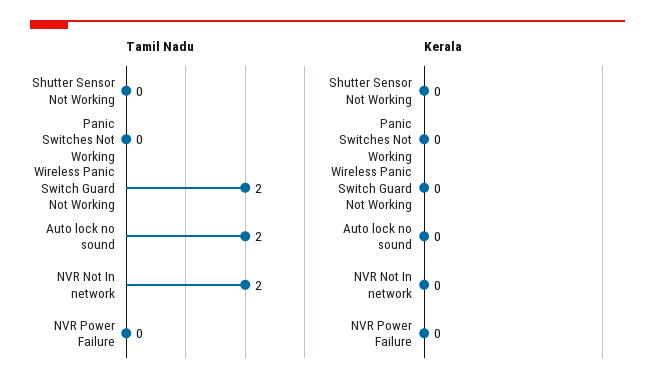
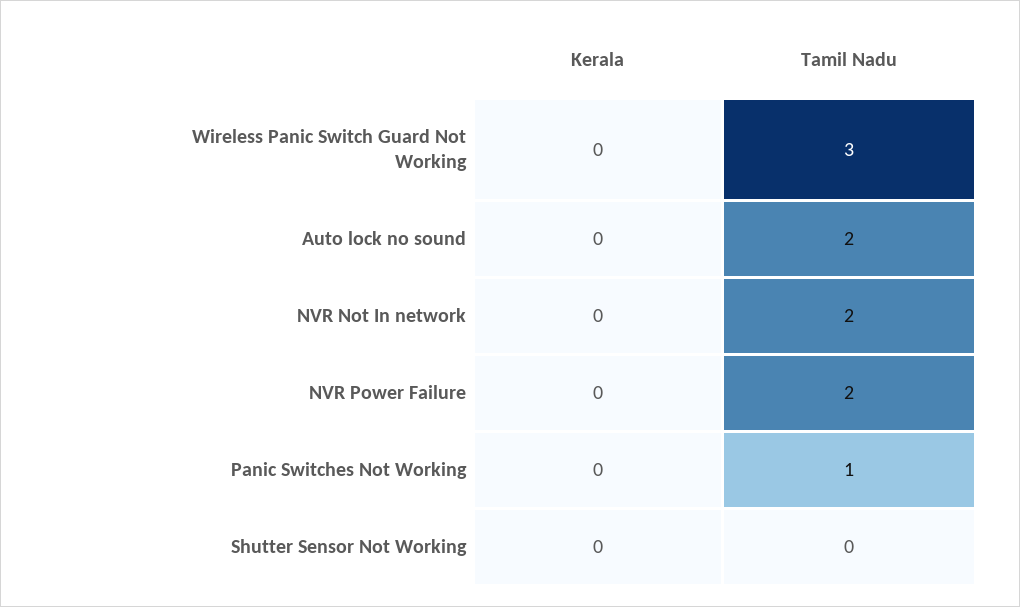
  {
    "Tamil Nadu": {
      "Shutter Sensor Not Working": 0,
-     "Panic Switches Not Working": 0,
+     "Panic Switches Not Working": 1,
-     "Wireless Panic Switch Guard Not Working": 2,
+     "Wireless Panic Switch Guard Not Working": 3,
      "Auto lock no sound": 2,
      "NVR Not In network": 2,
-     "NVR Power Failure": 0
+     "NVR Power Failure": 2
    },
    "Kerala": {
      "Shutter Sensor Not Working": 0,
      "Panic Switches Not Working": 0,
      "Wireless Panic Switch Guard Not Working": 0,
      "Auto lock no sound": 0,
      "NVR Not In network": 0,
      "NVR Power Failure": 0
    }
  }

